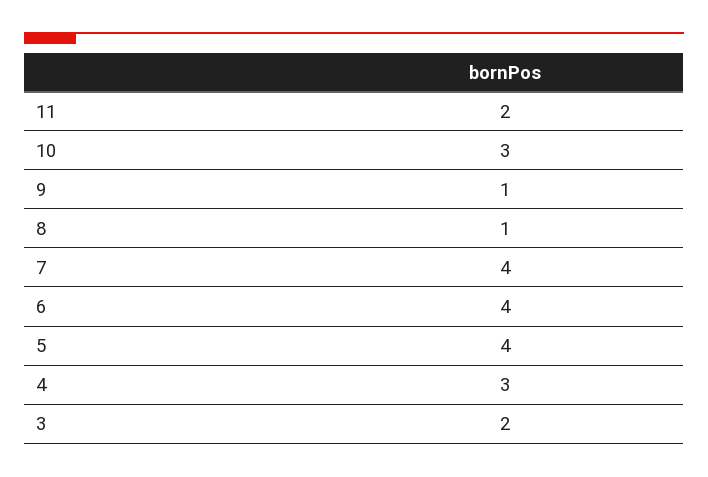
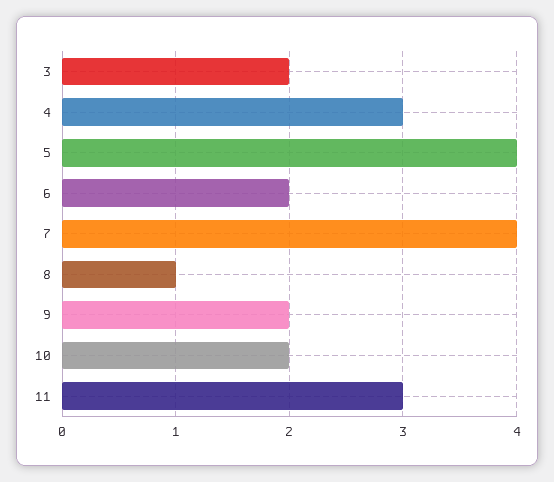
  {
-   "11": 2,
+   "11": 3,
-   "10": 3,
+   "10": 2,
-   "9": 1,
+   "9": 2,
    "8": 1,
    "7": 4,
-   "6": 4,
+   "6": 2,
    "5": 4,
    "4": 3,
    "3": 2
  }

